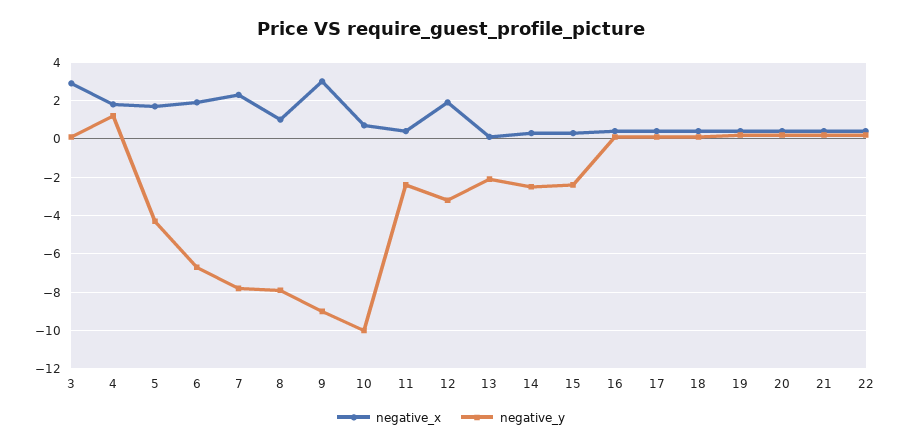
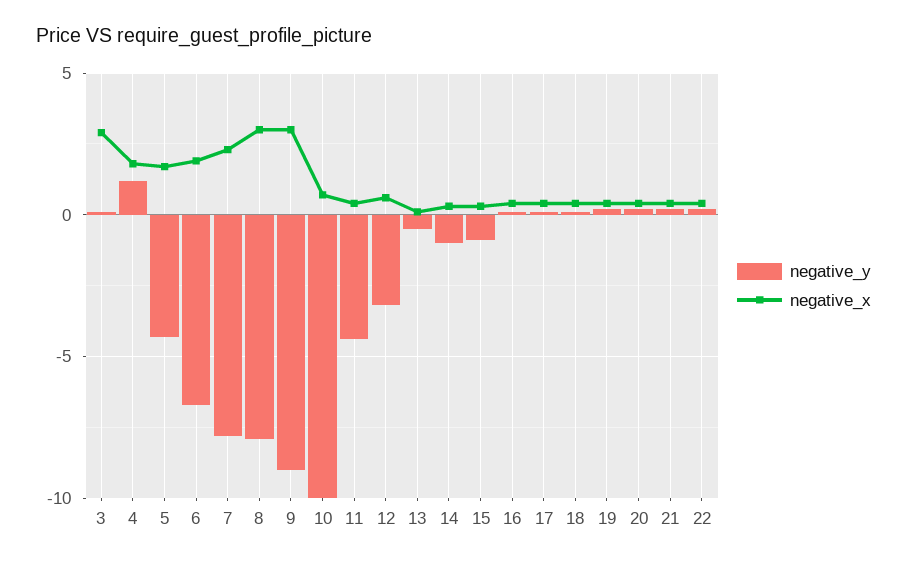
  {
    "negative_x": {
      "3": 3,
      "4": 2,
      "5": 1.5,
      "6": 2,
      "7": 2.5,
-     "8": 1,
+     "8": 3,
      "9": 3,
      "10": 0.5,
      "11": 0.5,
-     "12": 2,
+     "12": 0.5,
      "13": 0,
      "14": 0.5,
      "15": 0.5,
      "16": 0.5,
      "17": 0.5,
      "18": 0.5,
      "19": 0.5,
      "20": 0.5,
      "21": 0.5,
      "22": 0.5
    },
    "negative_y": {
      "3": 0,
      "4": 1,
      "5": -4.5,
      "6": -6.5,
      "7": -8,
      "8": -8,
      "9": -9,
      "10": -10,
-     "11": -2.5,
+     "11": -4.5,
      "12": -3,
-     "13": -2,
+     "13": -0.5,
-     "14": -2.5,
+     "14": -1,
-     "15": -2.5,
+     "15": -1,
      "16": 0,
      "17": 0,
      "18": 0,
      "19": 0,
      "20": 0,
      "21": 0,
      "22": 0
    }
  }

